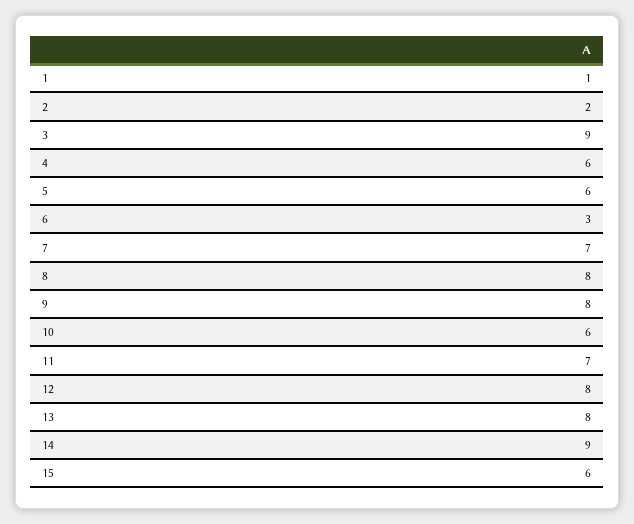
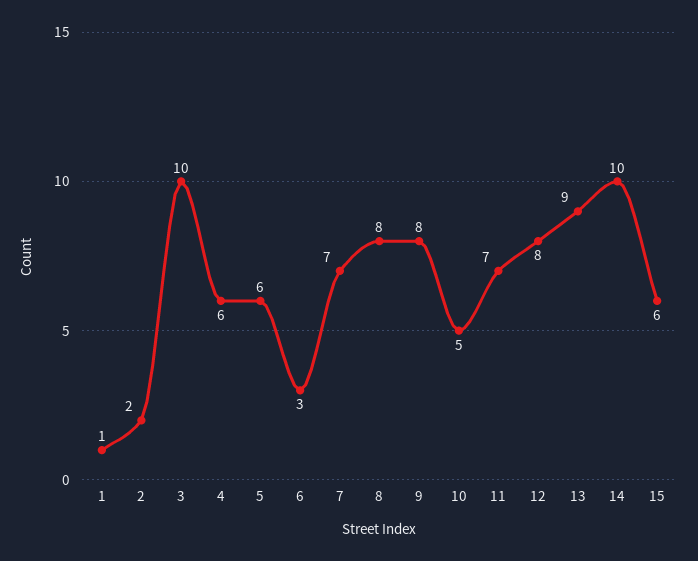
  {
    "1": 1,
    "2": 2,
-   "3": 9,
+   "3": 10,
    "4": 6,
    "5": 6,
    "6": 3,
    "7": 7,
    "8": 8,
    "9": 8,
-   "10": 6,
+   "10": 5,
    "11": 7,
    "12": 8,
-   "13": 8,
+   "13": 9,
-   "14": 9,
+   "14": 10,
    "15": 6
  }

